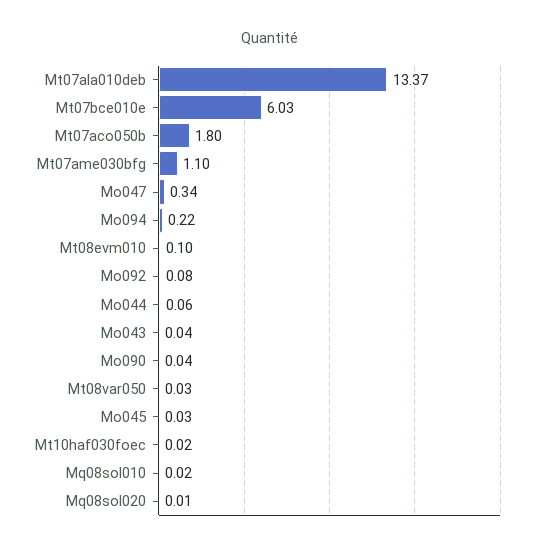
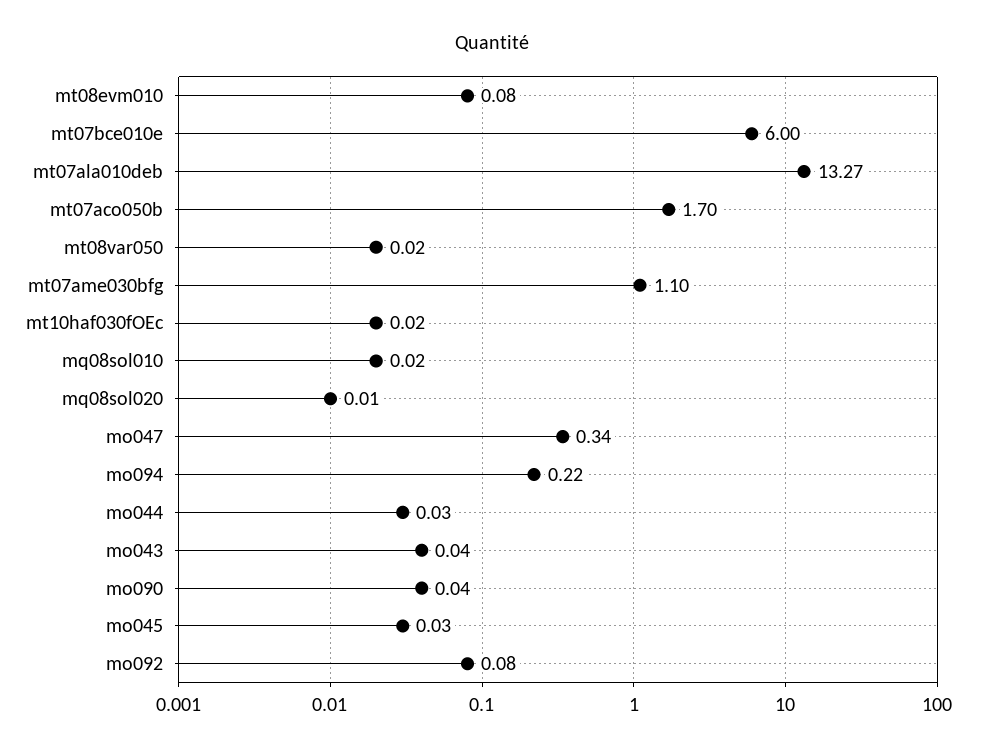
  {
-   "Mt07ala010deb": 13.37,
+   "Mt07ala010deb": 13.27,
-   "Mt07bce010e": 6.03,
+   "Mt07bce010e": 6,
-   "Mt07aco050b": 1.8,
+   "Mt07aco050b": 1.7,
    "Mt07ame030bfg": 1.1,
    "Mo047": 0.34,
    "Mo094": 0.22,
-   "Mt08evm010": 0.1,
+   "Mt08evm010": 0.08,
    "Mo092": 0.08,
-   "Mo044": 0.06,
+   "Mo044": 0.03,
    "Mo043": 0.04,
    "Mo090": 0.04,
-   "Mt08var050": 0.03,
+   "Mt08var050": 0.02,
    "Mo045": 0.03,
    "Mt10haf030foec": 0.02,
    "Mq08sol010": 0.02,
    "Mq08sol020": 0.01
  }

